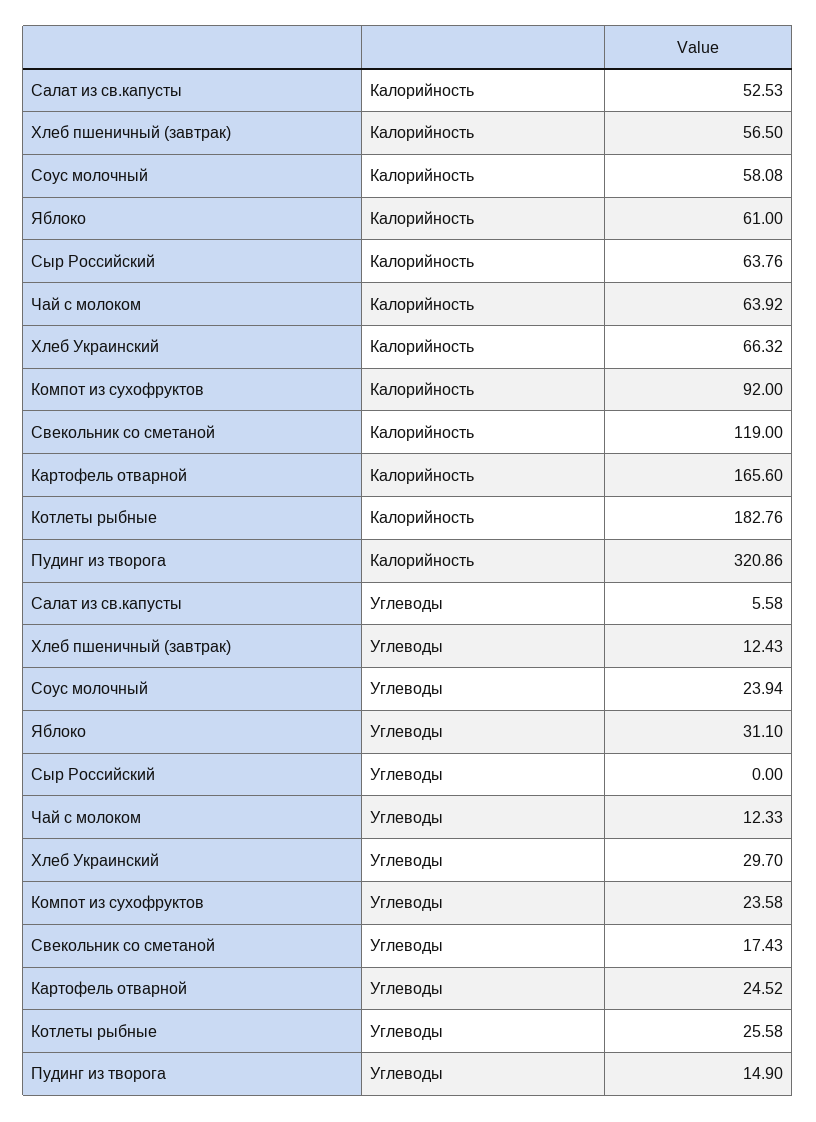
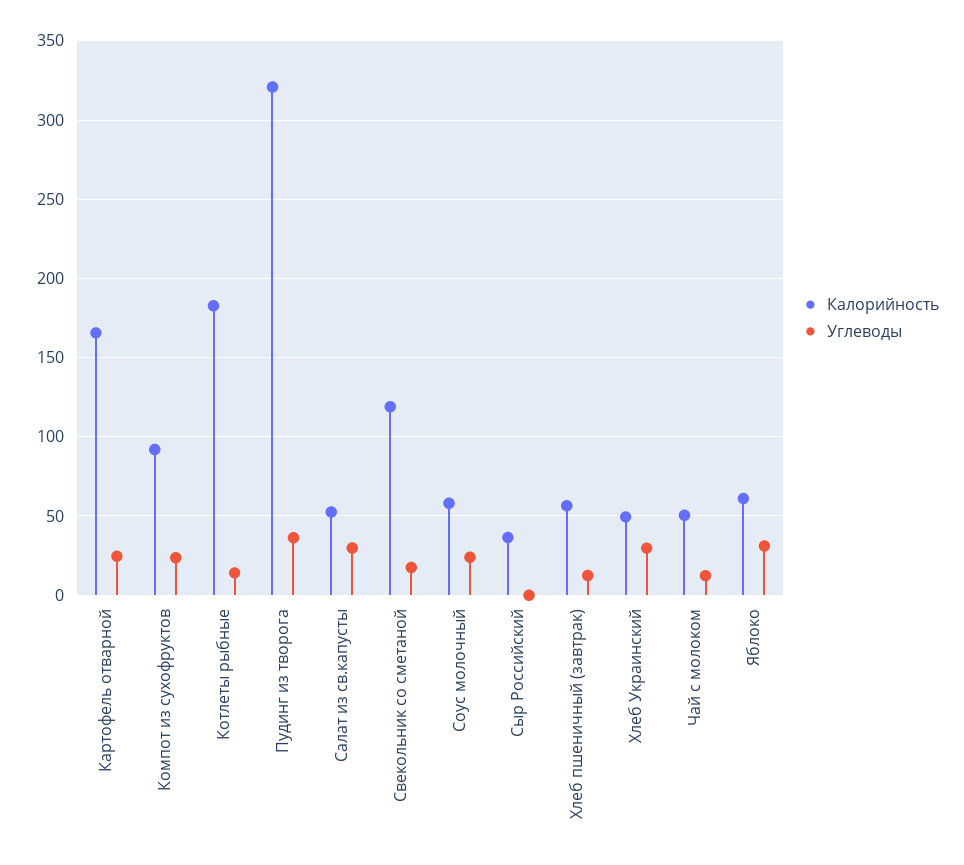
  {
    "Калорийность": {
      "Салат из св.капусты": 52.53,
      "Хлеб пшеничный (завтрак)": 56.5,
      "Соус молочный": 58.08,
      "Яблоко": 61,
-     "Сыр Российский": 63.76,
+     "Сыр Российский": 35,
-     "Чай с молоком": 63.92,
+     "Чай с молоком": 50,
-     "Хлеб Украинский": 66.32,
+     "Хлеб Украинский": 50,
      "Компот из сухофруктов": 92,
      "Свекольник со сметаной": 119,
      "Картофель отварной": 165.6,
      "Котлеты рыбные": 182.76,
      "Пудинг из творога": 320.86
    },
    "Углеводы": {
-     "Салат из св.капусты": 5.58,
+     "Салат из св.капусты": 30,
      "Хлеб пшеничный (завтрак)": 12.43,
      "Соус молочный": 23.94,
      "Яблоко": 31.1,
      "Сыр Российский": 0,
      "Чай с молоком": 12.33,
      "Хлеб Украинский": 29.7,
      "Компот из сухофруктов": 23.58,
      "Свекольник со сметаной": 17.43,
      "Картофель отварной": 24.52,
-     "Котлеты рыбные": 25.58,
+     "Котлеты рыбные": 15,
-     "Пудинг из творога": 14.9
+     "Пудинг из творога": 35
    }
  }

